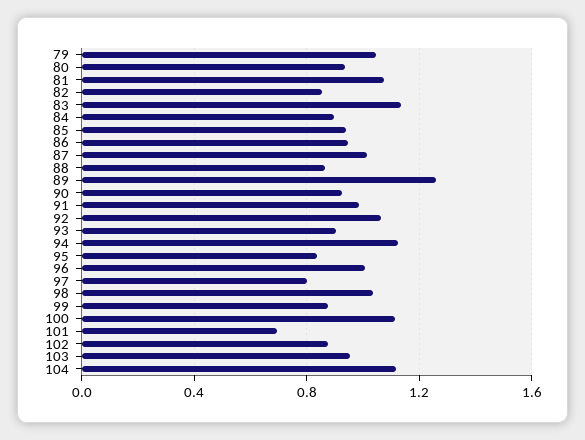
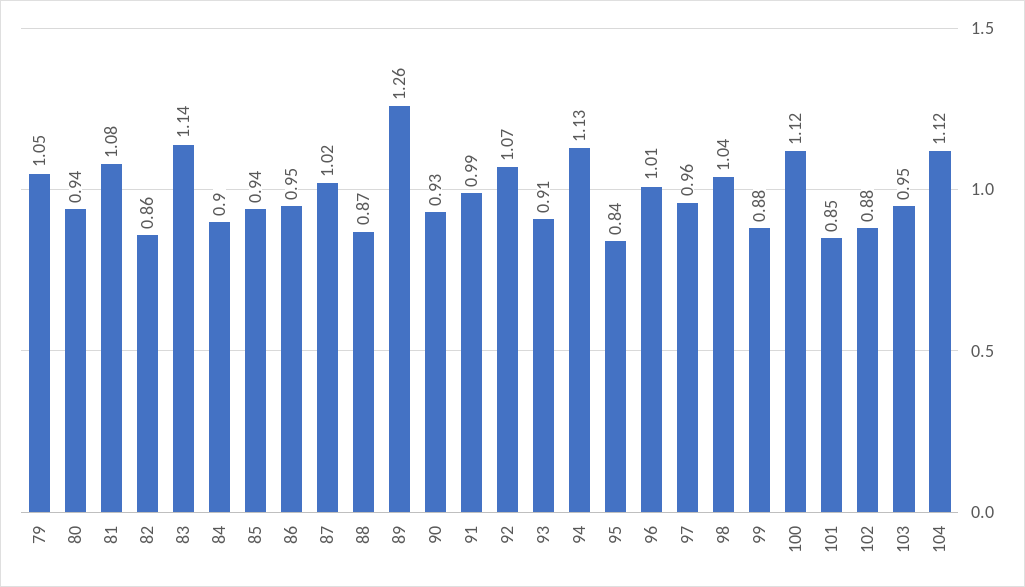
  {
    "79": 1.05,
    "80": 0.94,
    "81": 1.08,
    "82": 0.86,
    "83": 1.14,
    "84": 0.9,
    "85": 0.94,
    "86": 0.95,
    "87": 1.02,
    "88": 0.87,
    "89": 1.26,
    "90": 0.93,
    "91": 0.99,
    "92": 1.07,
    "93": 0.91,
    "94": 1.13,
    "95": 0.84,
    "96": 1.01,
-   "97": 0.8,
+   "97": 0.96,
    "98": 1.04,
    "99": 0.88,
    "100": 1.12,
-   "101": 0.7,
+   "101": 0.85,
    "102": 0.88,
    "103": 0.95,
    "104": 1.12
  }

